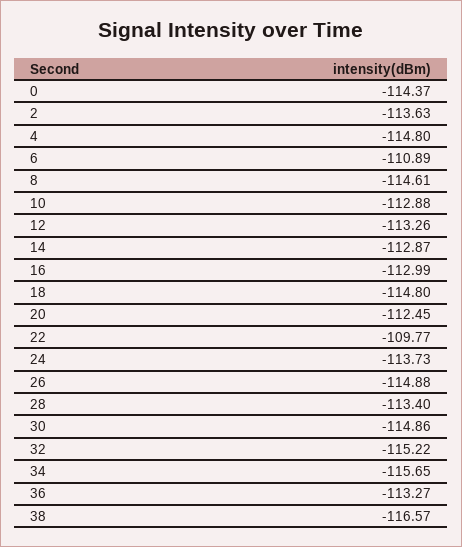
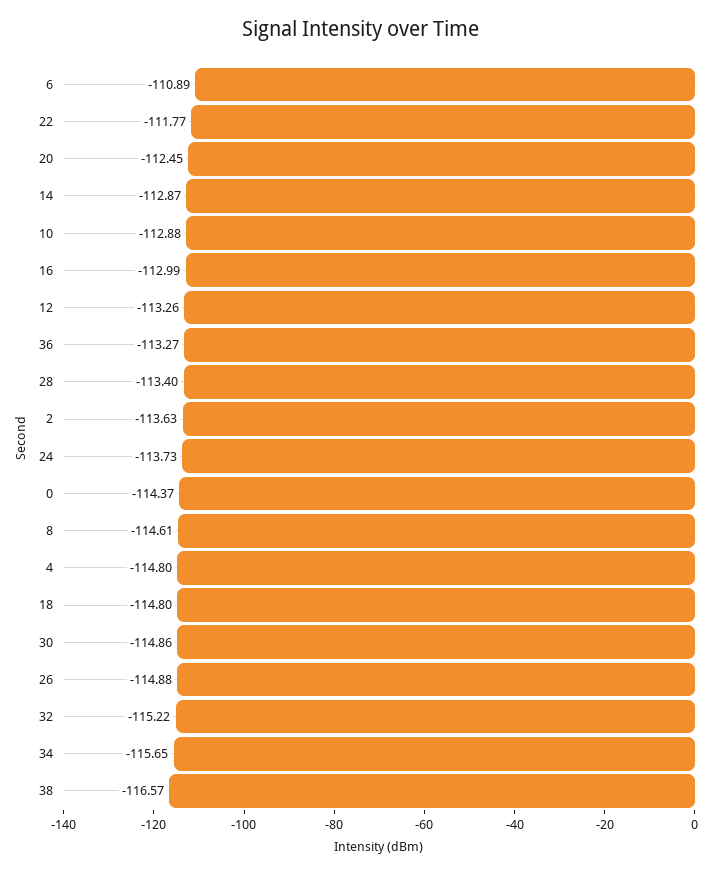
  {
    "0": -114.37,
    "2": -113.63,
    "4": -114.8,
    "6": -110.89,
    "8": -114.61,
    "10": -112.88,
    "12": -113.26,
    "14": -112.87,
    "16": -112.99,
    "18": -114.8,
    "20": -112.45,
-   "22": -109.77,
+   "22": -111.77,
    "24": -113.73,
    "26": -114.88,
    "28": -113.4,
    "30": -114.86,
    "32": -115.22,
    "34": -115.65,
    "36": -113.27,
    "38": -116.57
  }

